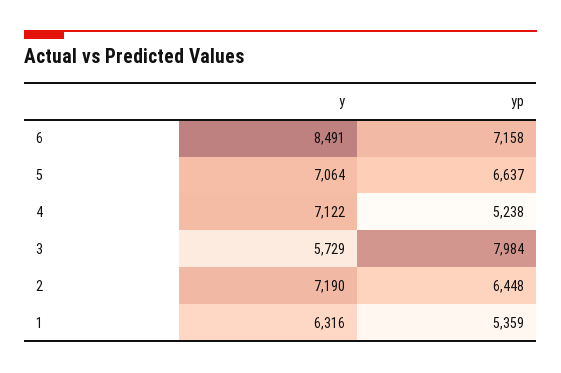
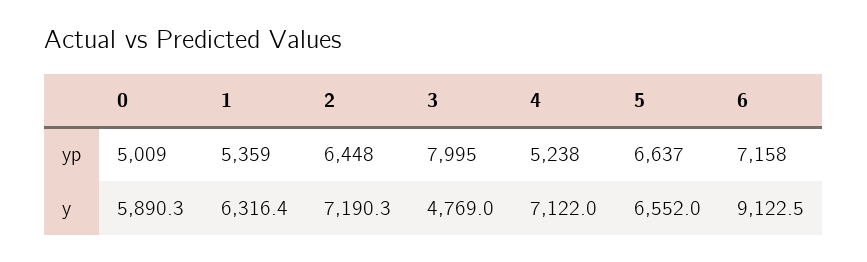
  {
    "y": {
-     "6": 8491,
+     "6": 9122.5,
-     "5": 7064,
+     "5": 6552,
      "4": 7122,
-     "3": 5729,
+     "3": 4769,
      "2": 7190.3,
-     "1": 6316.4
+     "1": 6316.4,
+     "0": 5890.3
    },
    "yp": {
      "6": 7158,
      "5": 6637,
      "4": 5238,
-     "3": 7984,
+     "3": 7995,
      "2": 6448,
-     "1": 5359
+     "1": 5359,
+     "0": 5009
    }
  }

